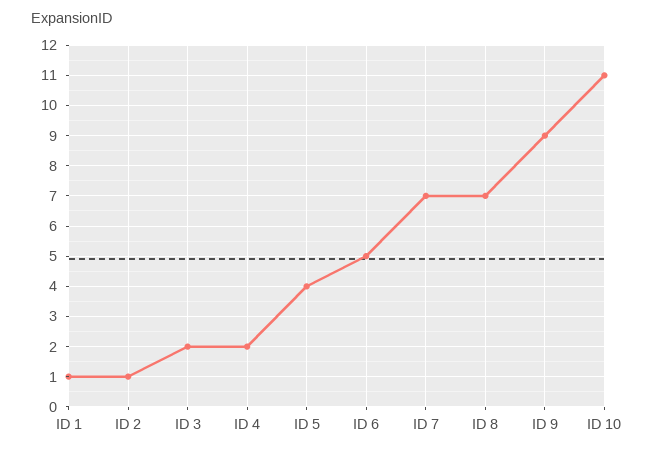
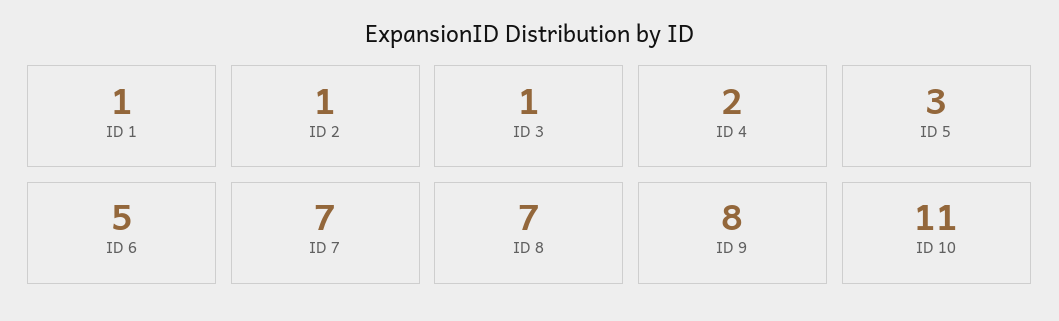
  {
    "ID 1": 1,
    "ID 2": 1,
-   "ID 3": 2,
+   "ID 3": 1,
    "ID 4": 2,
-   "ID 5": 4,
+   "ID 5": 3,
    "ID 6": 5,
    "ID 7": 7,
    "ID 8": 7,
-   "ID 9": 9,
+   "ID 9": 8,
    "ID 10": 11
  }

